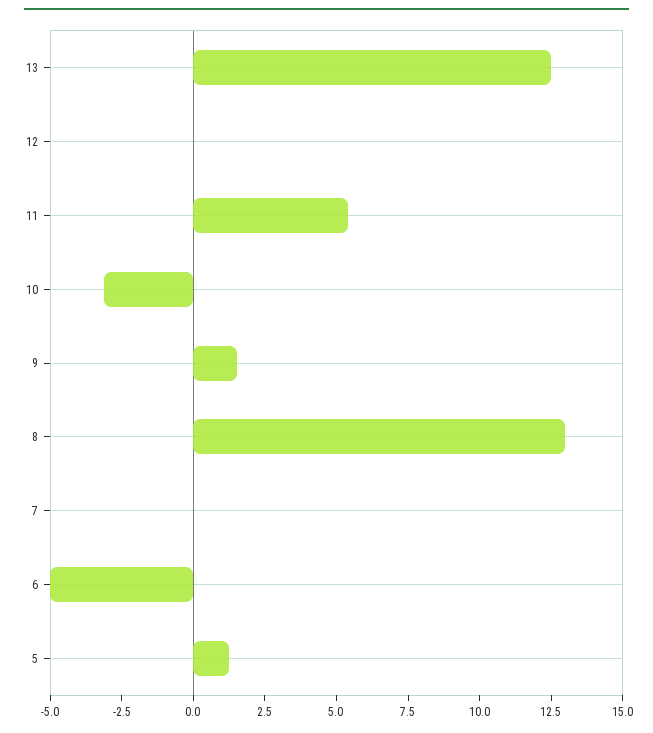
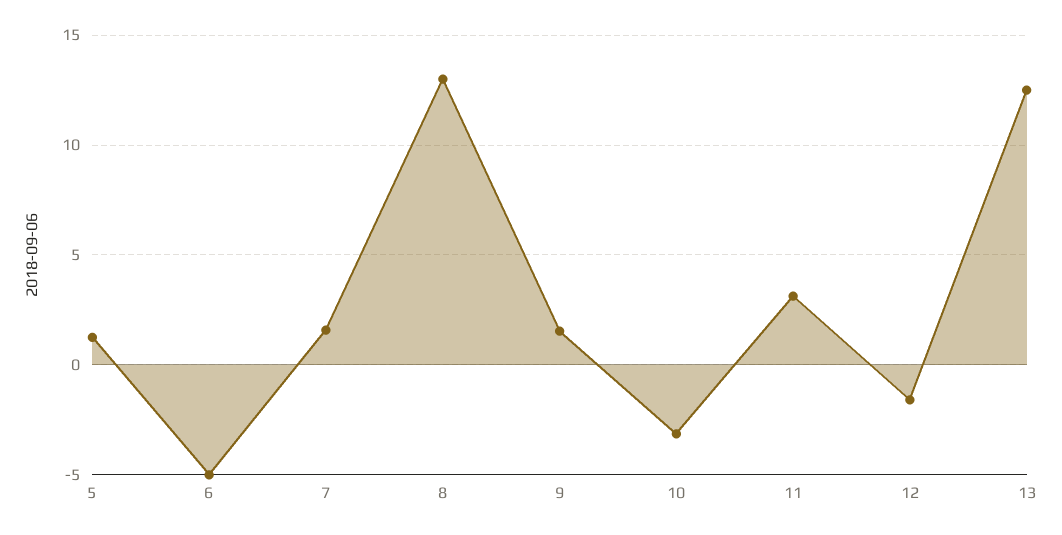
  {
    "13": 12.5,
-   "12": 0,
+   "12": -1.5,
-   "11": 5.5,
+   "11": 3,
    "10": -3,
    "9": 1.5,
    "8": 13,
-   "7": 0,
+   "7": 1.5,
    "6": -5,
    "5": 1.5
  }

